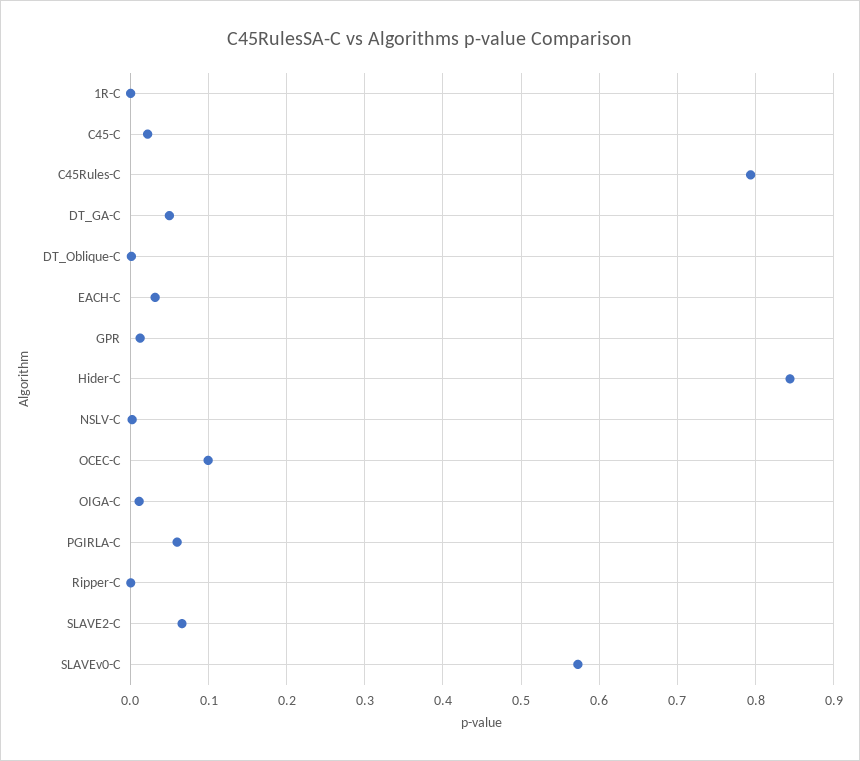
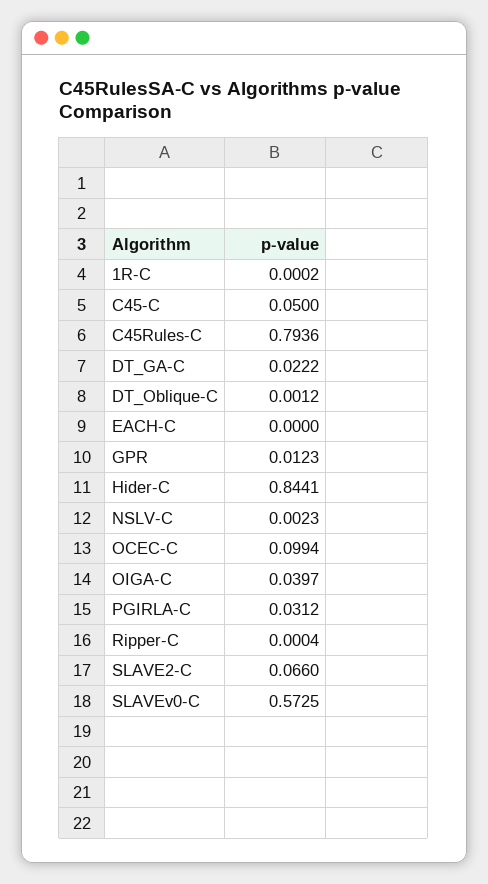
  {
    "1R-C": 0.0002,
-   "C45-C": 0.02,
+   "C45-C": 0.05,
    "C45Rules-C": 0.7936,
-   "DT_GA-C": 0.05,
+   "DT_GA-C": 0.0222,
    "DT_Oblique-C": 0.0012,
-   "EACH-C": 0.03,
+   "EACH-C": 0,
    "GPR": 0.0123,
    "Hider-C": 0.8441,
    "NSLV-C": 0.0023,
    "OCEC-C": 0.0994,
-   "OIGA-C": 0.01,
+   "OIGA-C": 0.0397,
-   "PGIRLA-C": 0.06,
+   "PGIRLA-C": 0.0312,
    "Ripper-C": 0.0004,
    "SLAVE2-C": 0.066,
    "SLAVEv0-C": 0.5725
  }

